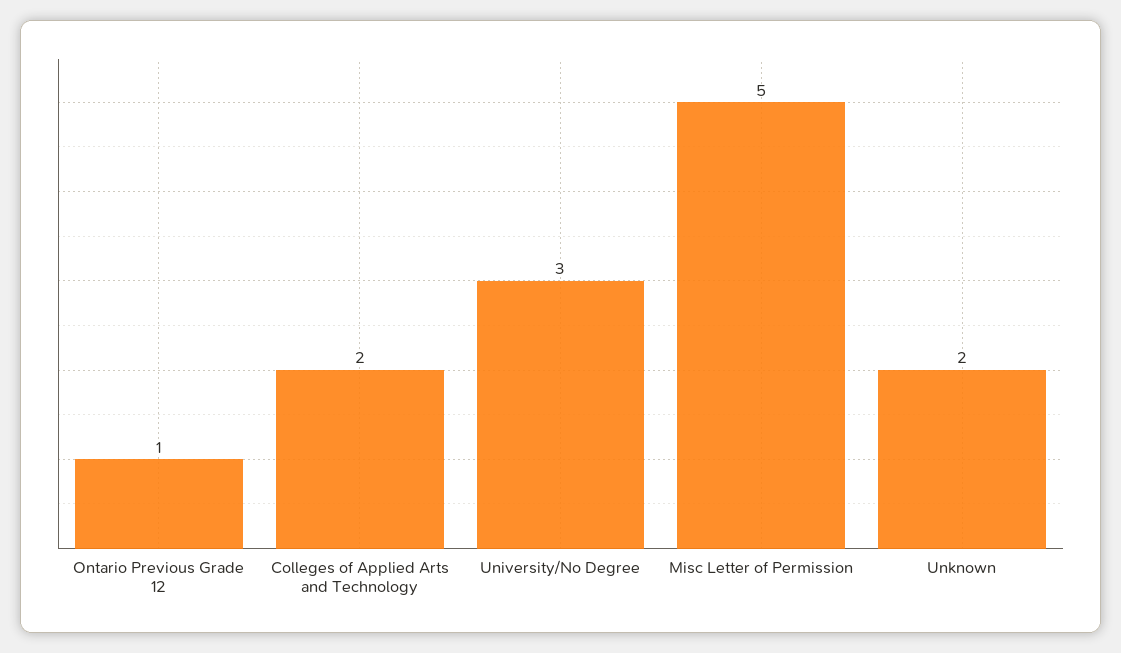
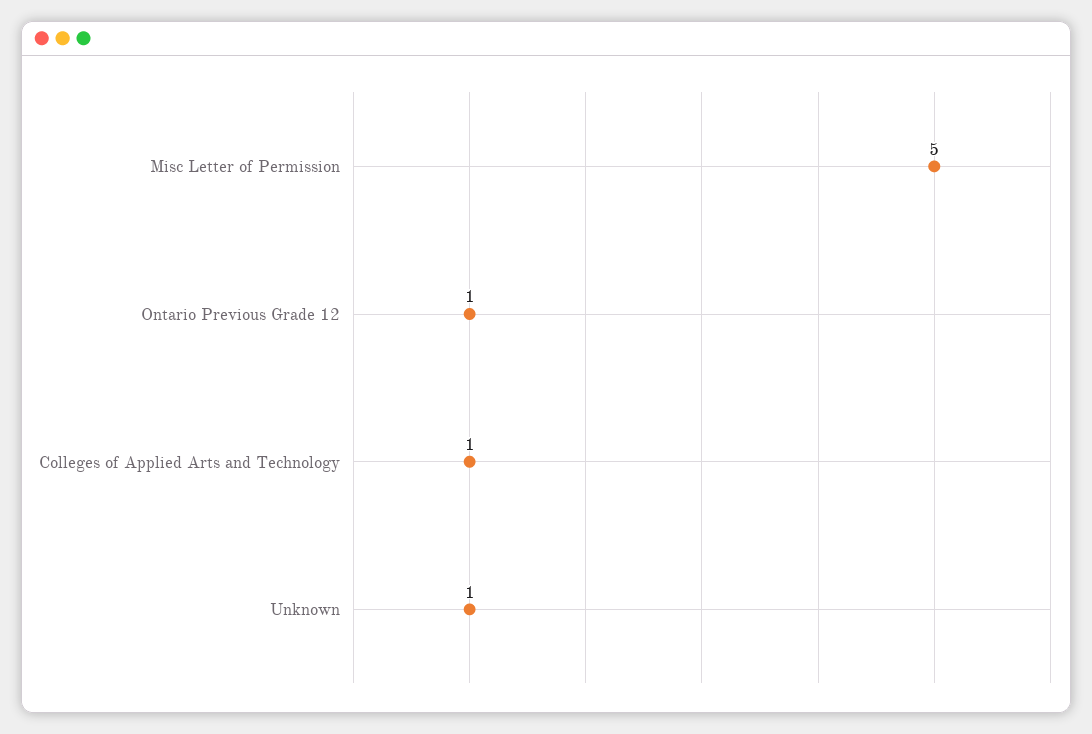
  {
    "Ontario Previous Grade 12": 1,
-   "Colleges of Applied Arts and Technology": 2,
+   "Colleges of Applied Arts and Technology": 1,
-   "University/No Degree": 3,
    "Misc Letter of Permission": 5,
-   "Unknown": 2
+   "Unknown": 1
  }

